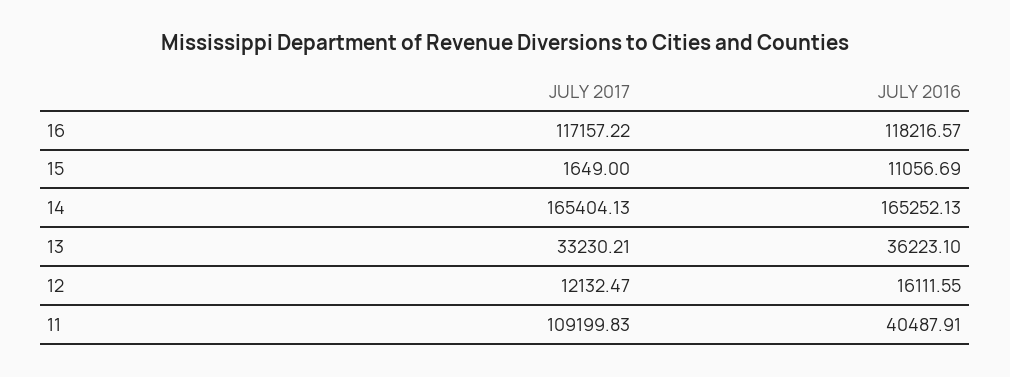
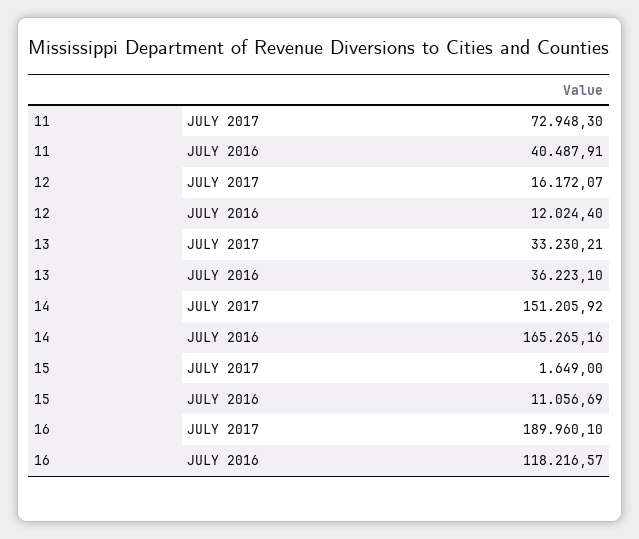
  {
    "JULY 2017": {
-     "16": 117157.22,
+     "16": 189960.1,
      "15": 1649,
-     "14": 165404.13,
+     "14": 151205.92,
      "13": 33230.21,
-     "12": 12132.47,
+     "12": 16172.07,
-     "11": 109199.83
+     "11": 72948.3
    },
    "JULY 2016": {
      "16": 118216.57,
      "15": 11056.69,
-     "14": 165252.13,
+     "14": 165265.16,
      "13": 36223.1,
-     "12": 16111.55,
+     "12": 12024.4,
      "11": 40487.91
    }
  }

